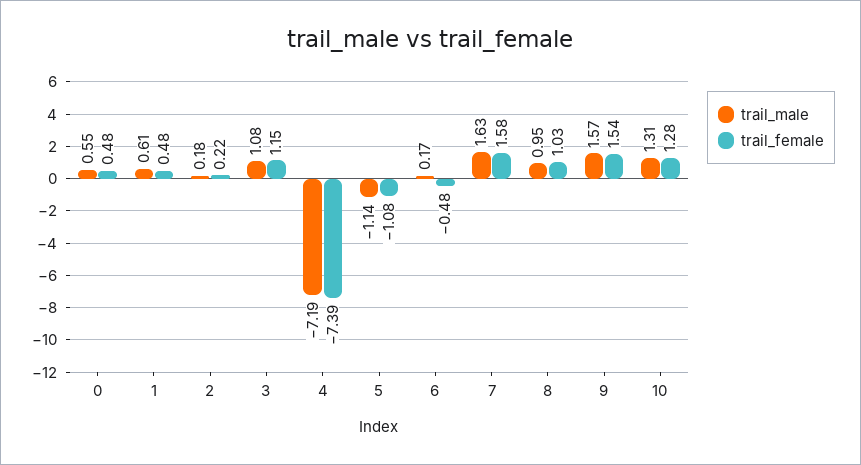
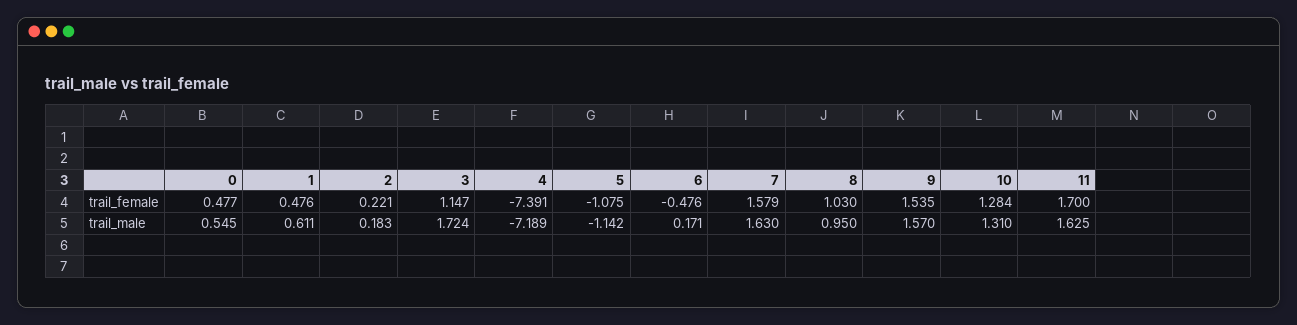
  {
    "trail_male": {
      "0": 0.545,
      "1": 0.611,
      "2": 0.183,
-     "3": 1.08,
+     "3": 1.724,
      "4": -7.189,
      "5": -1.142,
      "6": 0.171,
      "7": 1.63,
      "8": 0.95,
      "9": 1.57,
-     "10": 1.31
+     "10": 1.31,
+     "11": 1.625
    },
    "trail_female": {
      "0": 0.477,
      "1": 0.476,
      "2": 0.221,
      "3": 1.147,
      "4": -7.391,
      "5": -1.075,
      "6": -0.476,
      "7": 1.579,
      "8": 1.03,
      "9": 1.535,
-     "10": 1.284
+     "10": 1.284,
+     "11": 1.7
    }
  }

